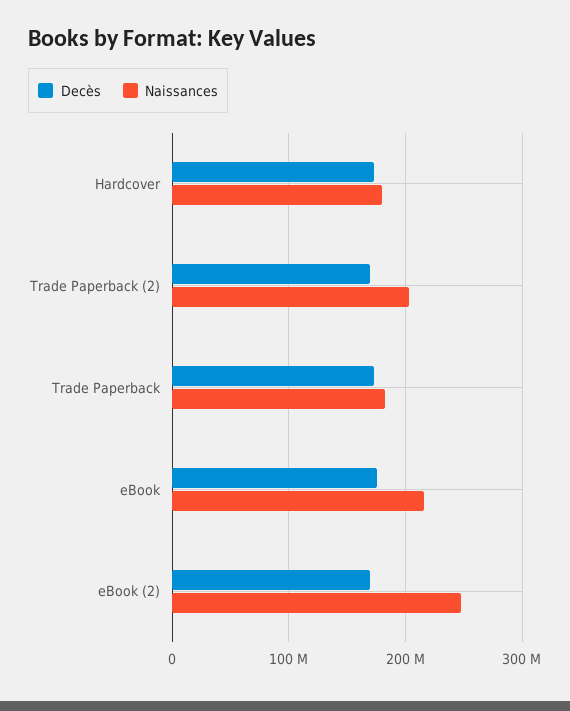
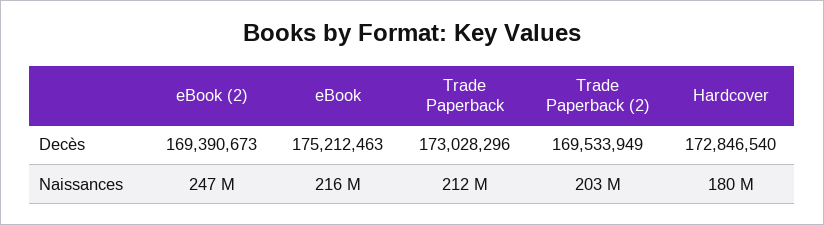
  {
    "Decès": {
      "Hardcover": 172846540,
      "Trade Paperback (2)": 169533949,
      "Trade Paperback": 173028296,
      "eBook": 175212463,
      "eBook (2)": 169390673
    },
    "Naissances": {
      "Hardcover": 180000000,
      "Trade Paperback (2)": 203000000,
-     "Trade Paperback": 180000000,
+     "Trade Paperback": 212000000,
      "eBook": 216000000,
      "eBook (2)": 247000000
    }
  }

